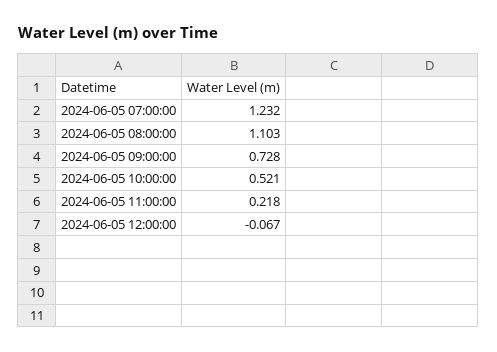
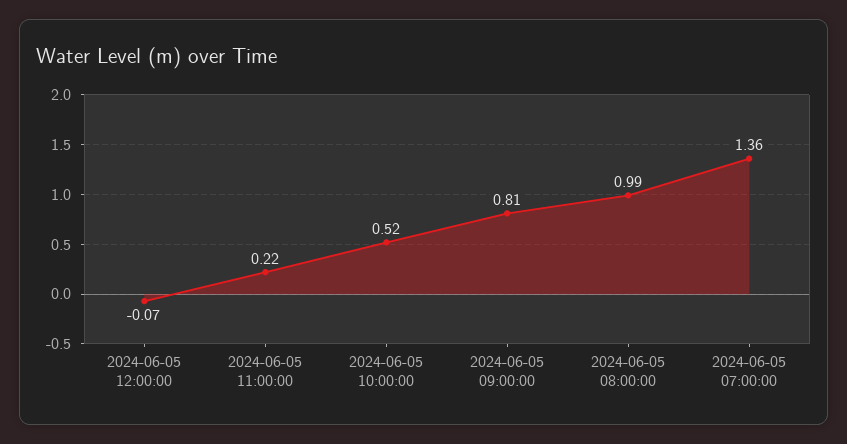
  {
-   "2024-06-05 07:00:00": 1.232,
+   "2024-06-05 07:00:00": 1.36,
-   "2024-06-05 08:00:00": 1.103,
+   "2024-06-05 08:00:00": 0.99,
-   "2024-06-05 09:00:00": 0.728,
+   "2024-06-05 09:00:00": 0.81,
    "2024-06-05 10:00:00": 0.521,
    "2024-06-05 11:00:00": 0.218,
    "2024-06-05 12:00:00": -0.067
  }

